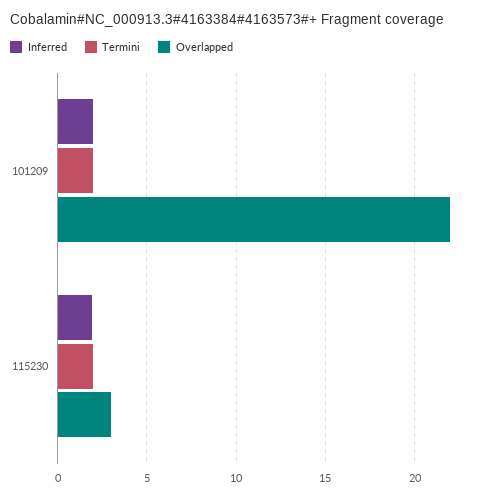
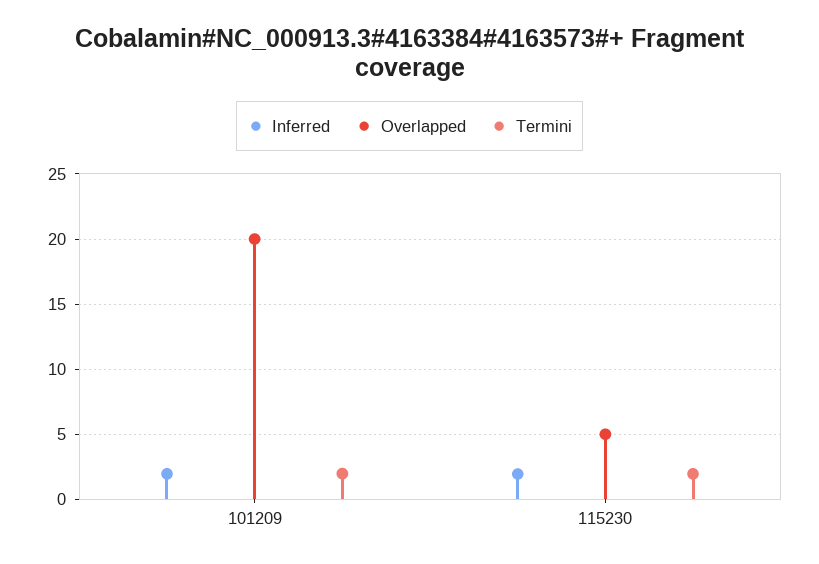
  {
    "Inferred": {
      "101209": 2,
      "115230": 2
    },
    "Termini": {
      "101209": 2,
      "115230": 2
    },
    "Overlapped": {
-     "101209": 22,
+     "101209": 20,
-     "115230": 3
+     "115230": 5
    }
  }

